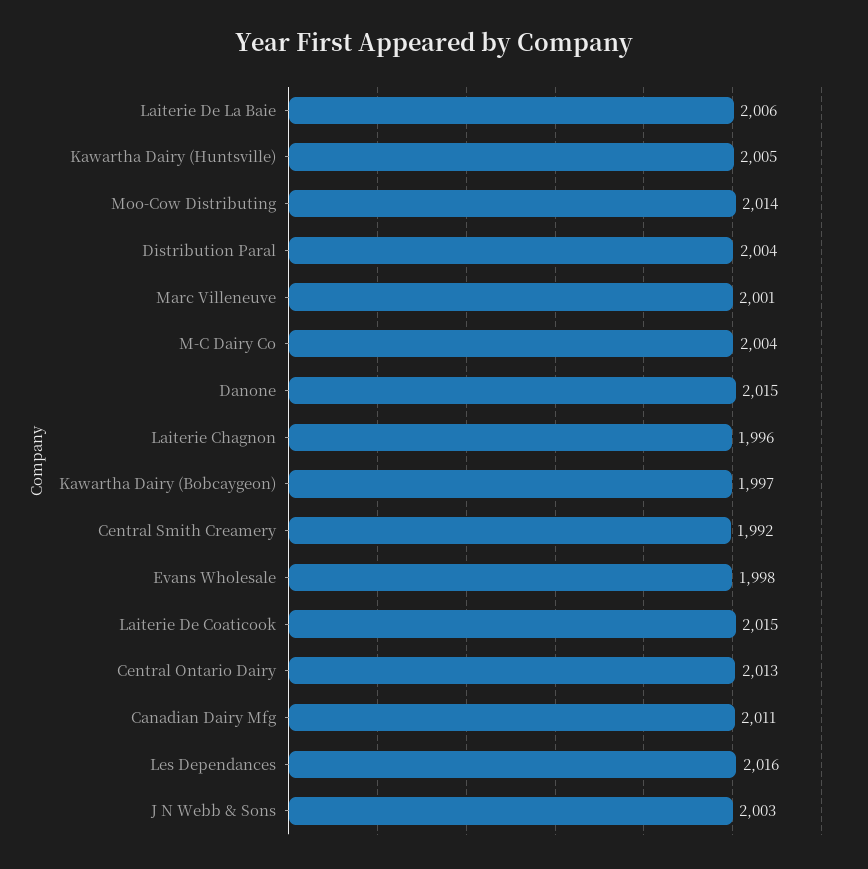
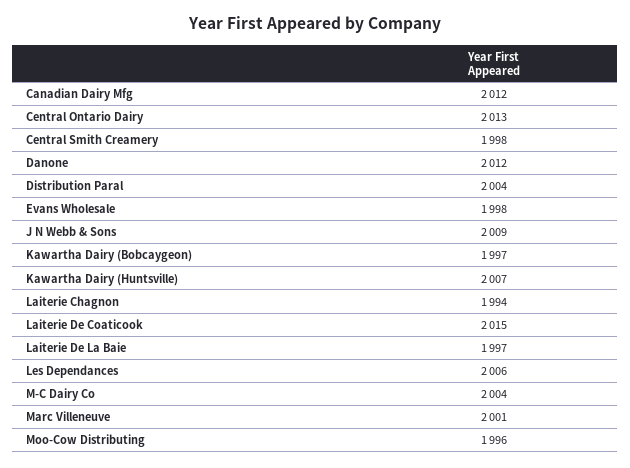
  {
-   "Laiterie De La Baie": 2006,
+   "Laiterie De La Baie": 1997,
-   "Kawartha Dairy (Huntsville)": 2005,
+   "Kawartha Dairy (Huntsville)": 2007,
-   "Moo-Cow Distributing": 2014,
+   "Moo-Cow Distributing": 1996,
    "Distribution Paral": 2004,
    "Marc Villeneuve": 2001,
    "M-C Dairy Co": 2004,
-   "Danone": 2015,
+   "Danone": 2012,
-   "Laiterie Chagnon": 1996,
+   "Laiterie Chagnon": 1994,
    "Kawartha Dairy (Bobcaygeon)": 1997,
-   "Central Smith Creamery": 1992,
+   "Central Smith Creamery": 1998,
    "Evans Wholesale": 1998,
    "Laiterie De Coaticook": 2015,
    "Central Ontario Dairy": 2013,
-   "Canadian Dairy Mfg": 2011,
+   "Canadian Dairy Mfg": 2012,
-   "Les Dependances": 2016,
+   "Les Dependances": 2006,
-   "J N Webb & Sons": 2003
+   "J N Webb & Sons": 2009
  }

